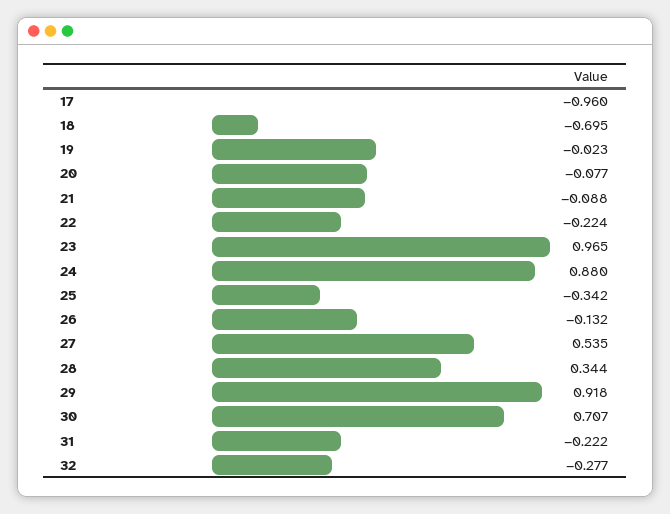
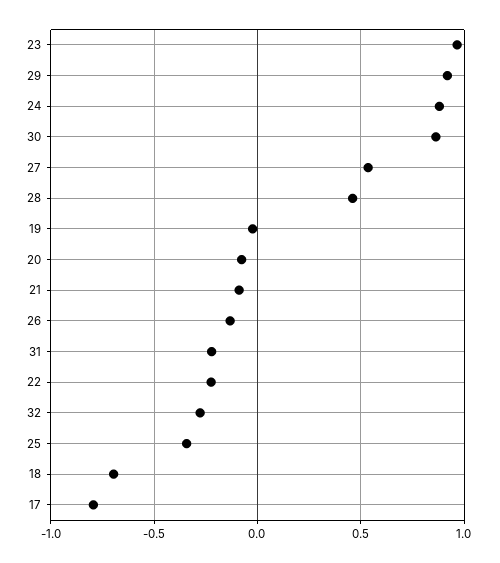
  {
-   "17": -0.96,
+   "17": -0.8,
    "18": -0.695,
    "19": -0.023,
    "20": -0.077,
    "21": -0.088,
    "22": -0.224,
    "23": 0.965,
    "24": 0.88,
    "25": -0.342,
    "26": -0.132,
    "27": 0.535,
-   "28": 0.344,
+   "28": 0.45,
    "29": 0.918,
-   "30": 0.707,
+   "30": 0.85,
    "31": -0.222,
    "32": -0.277
  }

